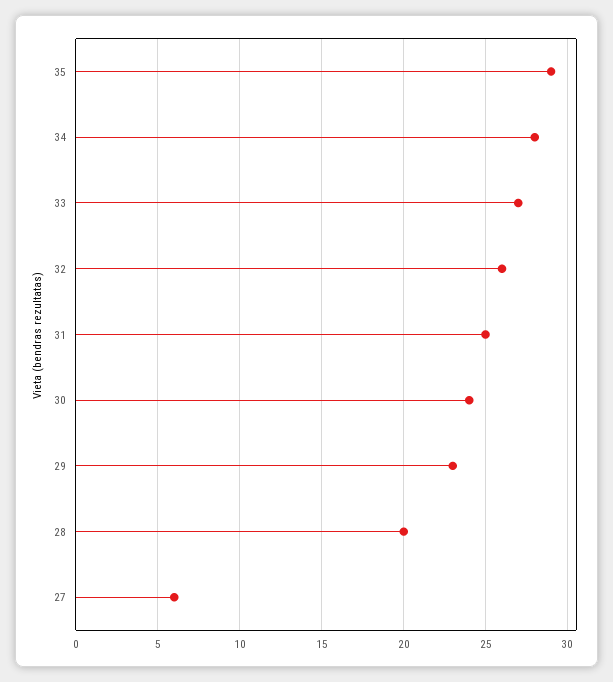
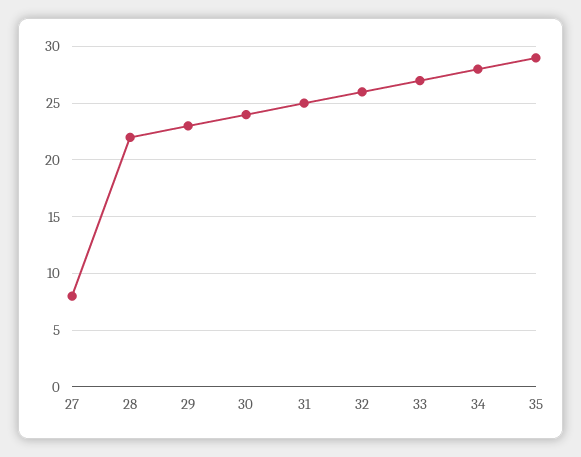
  {
    "35": 29,
    "34": 28,
    "33": 27,
    "32": 26,
    "31": 25,
    "30": 24,
    "29": 23,
-   "28": 20,
+   "28": 22,
-   "27": 6
+   "27": 8
  }

